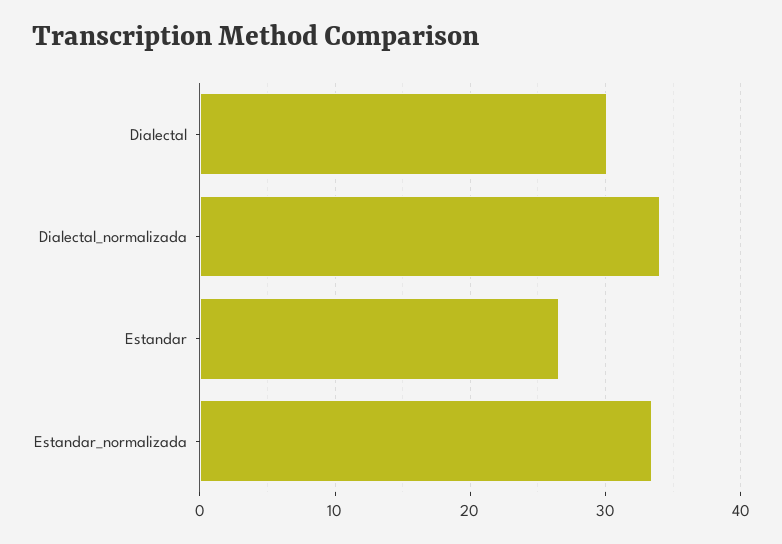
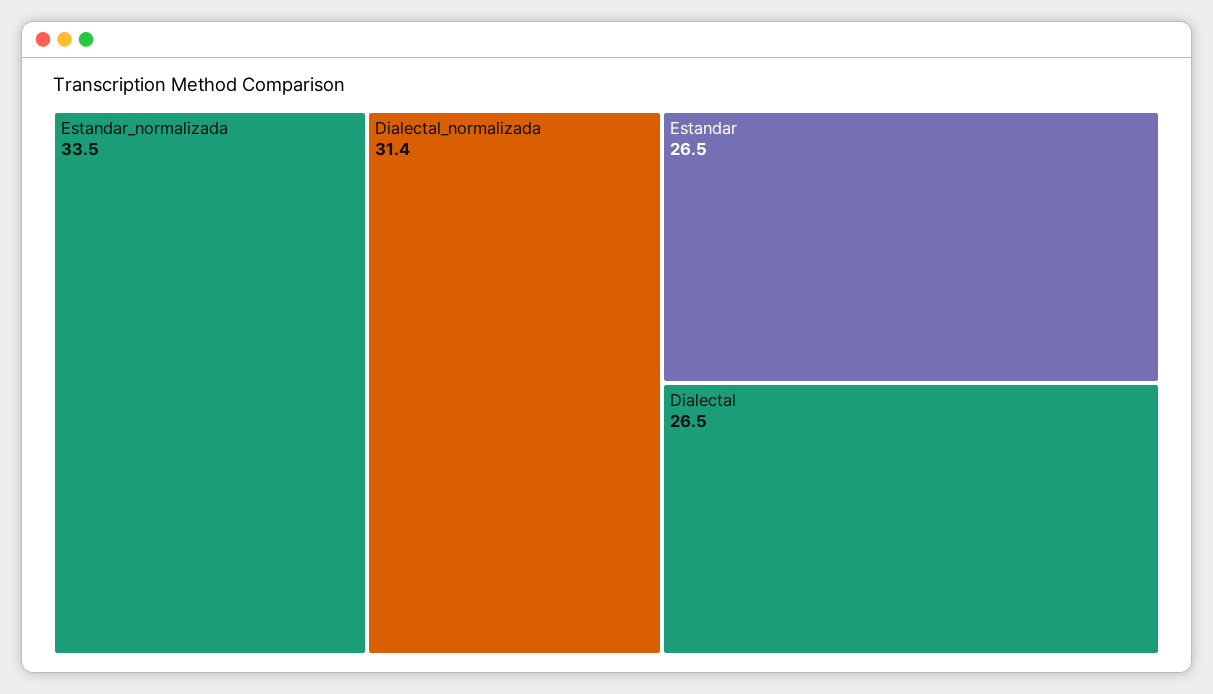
  {
-   "Dialectal": 30,
+   "Dialectal": 26.5,
-   "Dialectal_normalizada": 34,
+   "Dialectal_normalizada": 31.4,
    "Estandar": 26.5,
    "Estandar_normalizada": 33.5
  }

